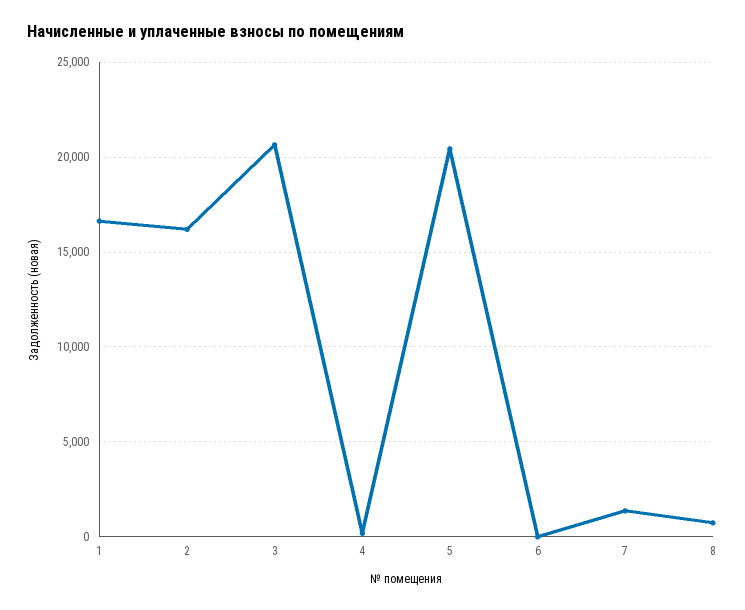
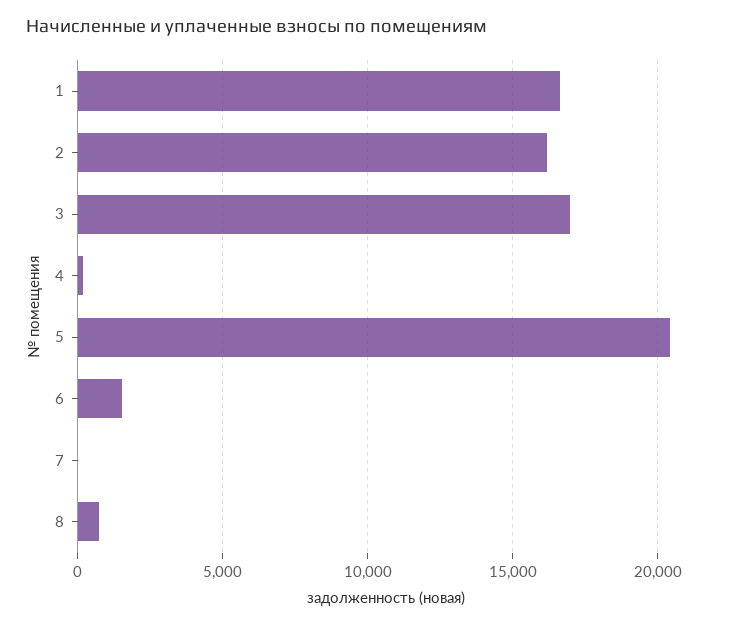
  {
    "1": 16500,
    "2": 16000,
-   "3": 20500,
+   "3": 17000,
    "4": 0,
    "5": 20500,
-   "6": 0,
+   "6": 1500,
-   "7": 1500,
+   "7": 0,
    "8": 500
  }

